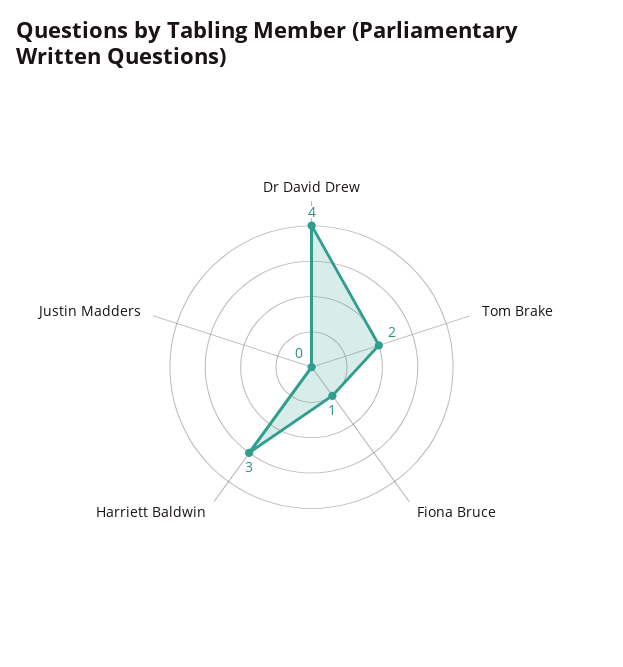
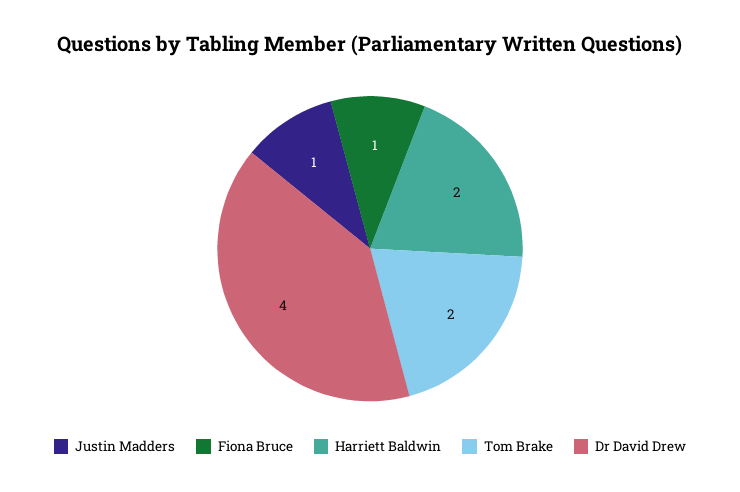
  {
    "Dr David Drew": 4,
    "Tom Brake": 2,
    "Fiona Bruce": 1,
-   "Harriett Baldwin": 3,
+   "Harriett Baldwin": 2,
-   "Justin Madders": 0
+   "Justin Madders": 1
  }

